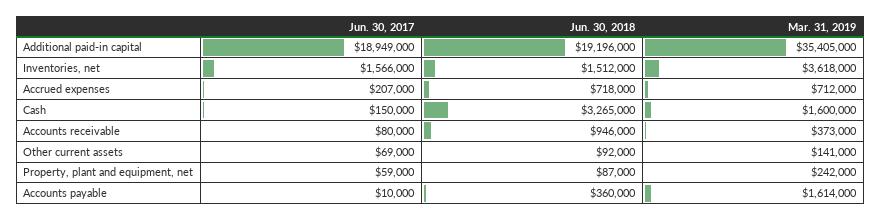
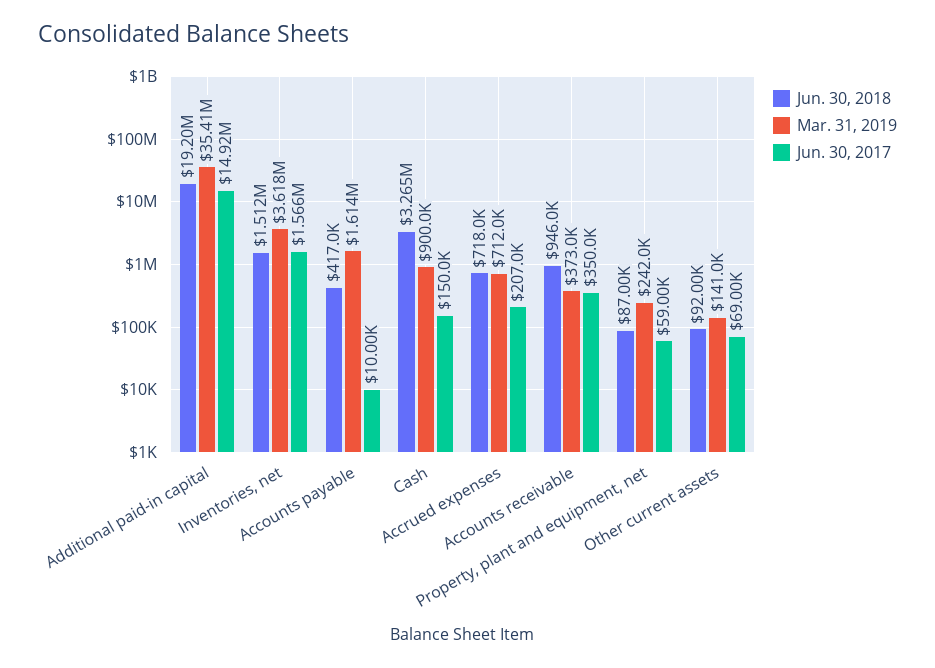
  {
    "Jun. 30, 2017": {
-     "Additional paid-in capital": 18949000,
+     "Additional paid-in capital": 14920000,
      "Inventories, net": 1566000,
      "Accrued expenses": 207000,
      "Cash": 150000,
-     "Accounts receivable": 80000,
+     "Accounts receivable": 350000,
      "Other current assets": 69000,
      "Property, plant and equipment, net": 59000,
      "Accounts payable": 10000
    },
    "Jun. 30, 2018": {
      "Additional paid-in capital": 19196000,
      "Inventories, net": 1512000,
      "Accrued expenses": 718000,
      "Cash": 3265000,
      "Accounts receivable": 946000,
      "Other current assets": 92000,
      "Property, plant and equipment, net": 87000,
-     "Accounts payable": 360000
+     "Accounts payable": 417000
    },
    "Mar. 31, 2019": {
      "Additional paid-in capital": 35405000,
      "Inventories, net": 3618000,
      "Accrued expenses": 712000,
-     "Cash": 1600000,
+     "Cash": 900000,
      "Accounts receivable": 373000,
      "Other current assets": 141000,
      "Property, plant and equipment, net": 242000,
      "Accounts payable": 1614000
    }
  }

